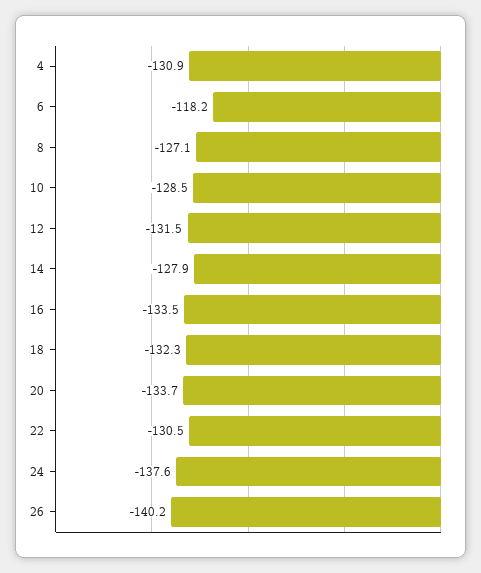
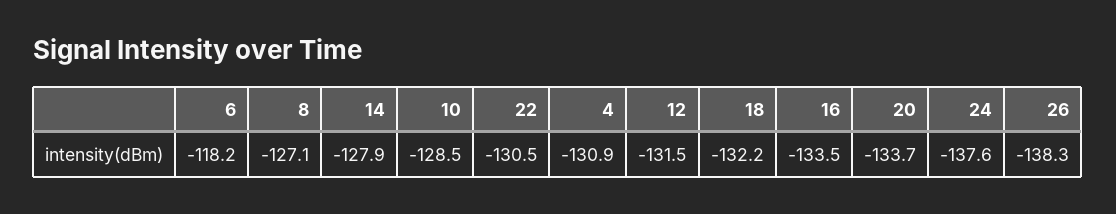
  {
    "4": -130.9,
    "6": -118.2,
    "8": -127.1,
    "10": -128.5,
    "12": -131.5,
    "14": -127.9,
    "16": -133.5,
-   "18": -132.3,
+   "18": -132.2,
    "20": -133.7,
    "22": -130.5,
    "24": -137.6,
-   "26": -140.2
+   "26": -138.3
  }

